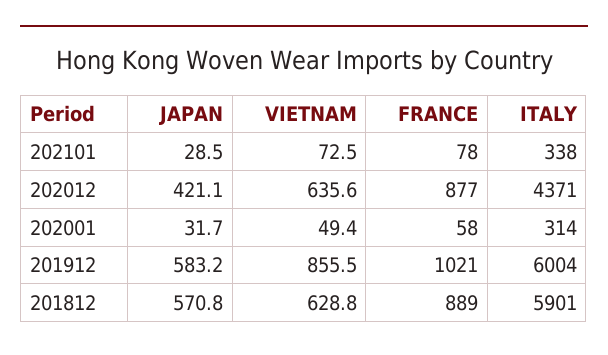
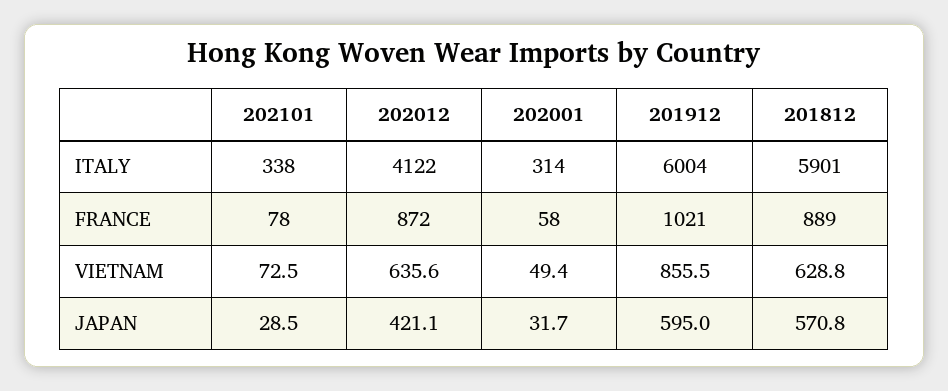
  {
    "JAPAN": {
      "202101": 28.5,
      "202012": 421.1,
      "202001": 31.7,
-     "201912": 583.2,
+     "201912": 595,
      "201812": 570.8
    },
    "VIETNAM": {
      "202101": 72.5,
      "202012": 635.6,
      "202001": 49.4,
      "201912": 855.5,
      "201812": 628.8
    },
    "FRANCE": {
      "202101": 78,
-     "202012": 877,
+     "202012": 872,
      "202001": 58,
      "201912": 1021,
      "201812": 889
    },
    "ITALY": {
      "202101": 338,
-     "202012": 4371,
+     "202012": 4122,
      "202001": 314,
      "201912": 6004,
      "201812": 5901
    }
  }

